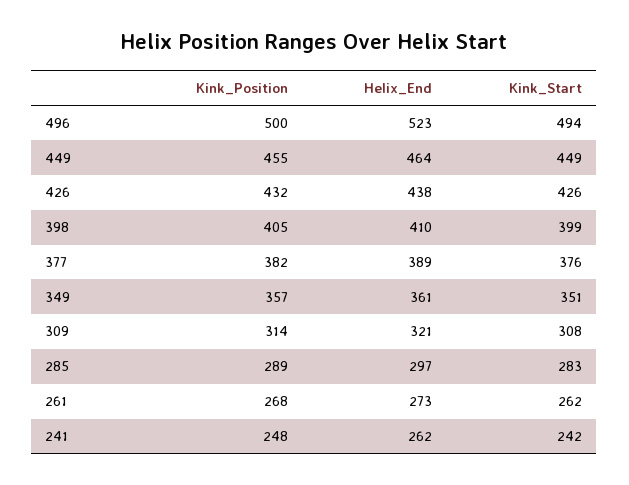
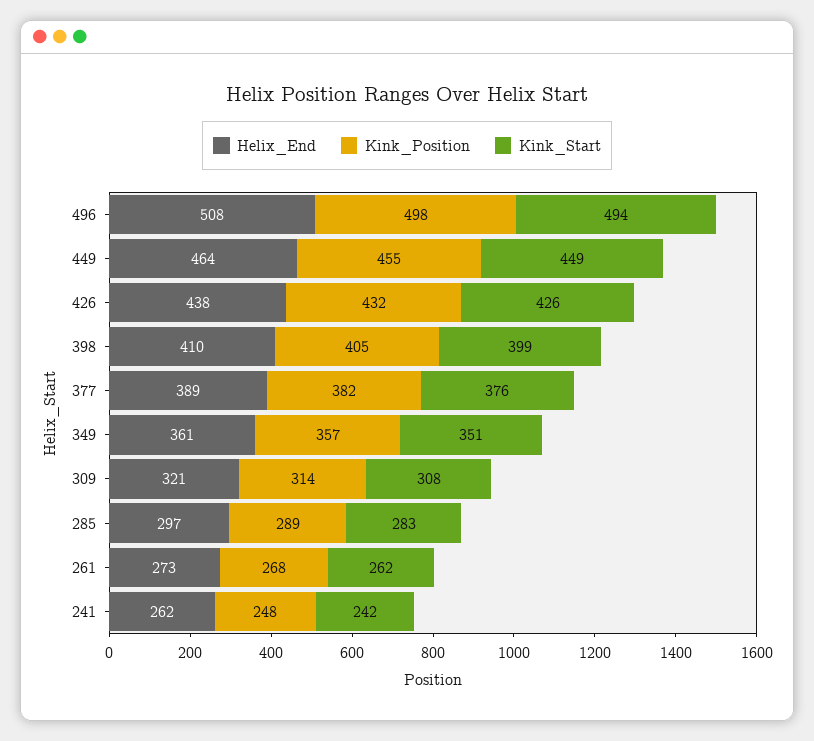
  {
    "Kink_Position": {
-     "496": 500,
+     "496": 498,
      "449": 455,
      "426": 432,
      "398": 405,
      "377": 382,
      "349": 357,
      "309": 314,
      "285": 289,
      "261": 268,
      "241": 248
    },
    "Helix_End": {
-     "496": 523,
+     "496": 508,
      "449": 464,
      "426": 438,
      "398": 410,
      "377": 389,
      "349": 361,
      "309": 321,
      "285": 297,
      "261": 273,
      "241": 262
    },
    "Kink_Start": {
      "496": 494,
      "449": 449,
      "426": 426,
      "398": 399,
      "377": 376,
      "349": 351,
      "309": 308,
      "285": 283,
      "261": 262,
      "241": 242
    }
  }

